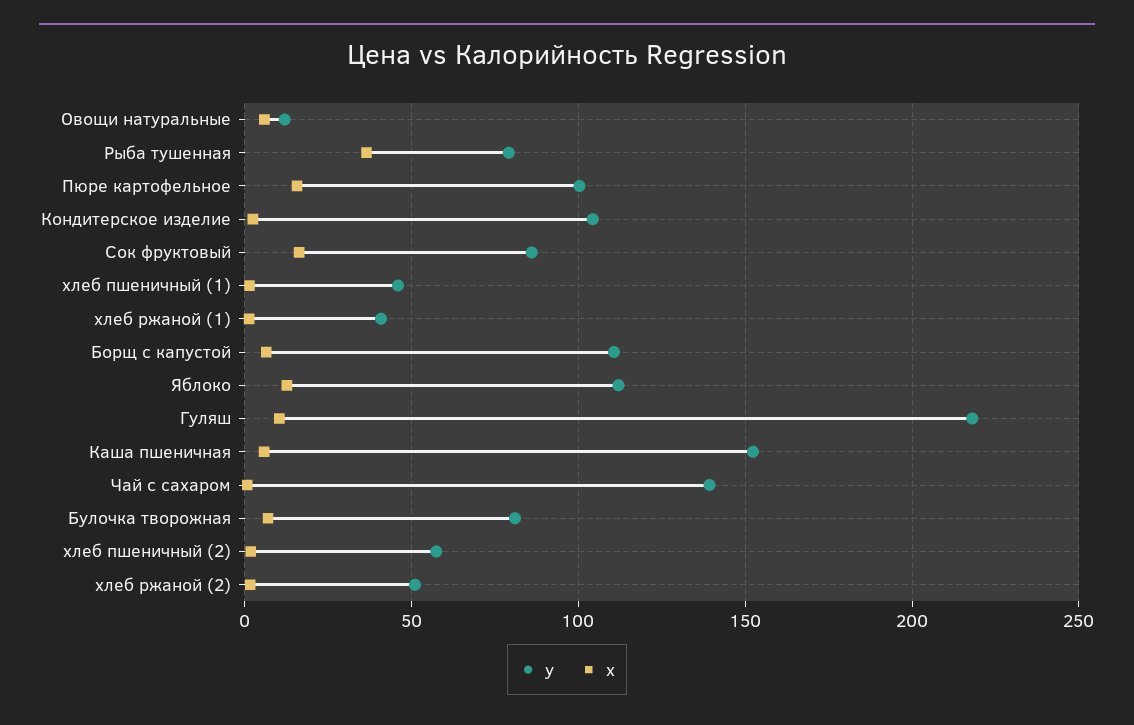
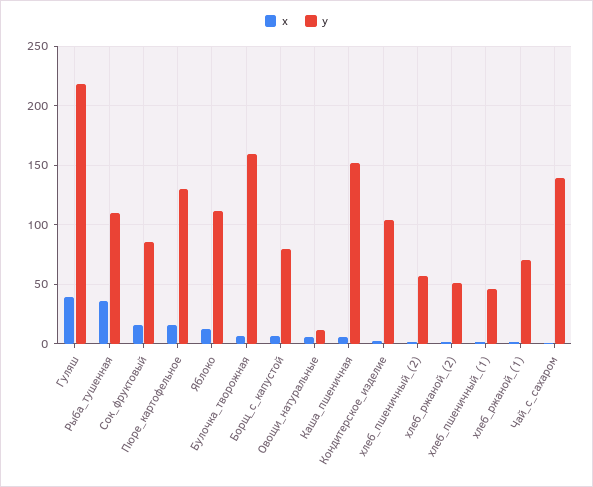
  {
    "y": {
      "Овощи натуральные": 10,
-     "Рыба тушенная": 80,
+     "Рыба тушенная": 110,
-     "Пюре картофельное": 100,
+     "Пюре картофельное": 130,
      "Кондитерское изделие": 105,
      "Сок фруктовый": 85,
      "хлеб пшеничный (1)": 45,
-     "хлеб ржаной (1)": 40,
+     "хлеб ржаной (1)": 70,
-     "Борщ с капустой": 110,
+     "Борщ с капустой": 80,
      "Яблоко": 110,
      "Гуляш": 220,
      "Каша пшеничная": 150,
      "Чай с сахаром": 140,
-     "Булочка творожная": 80,
+     "Булочка творожная": 160,
      "хлеб пшеничный (2)": 55,
      "хлеб ржаной (2)": 50
    },
    "x": {
      "Овощи натуральные": 5,
      "Рыба тушенная": 35,
      "Пюре картофельное": 15,
      "Кондитерское изделие": 0,
      "Сок фруктовый": 15,
      "хлеб пшеничный (1)": 0,
      "хлеб ржаной (1)": 0,
      "Борщ с капустой": 5,
      "Яблоко": 15,
-     "Гуляш": 10,
+     "Гуляш": 40,
      "Каша пшеничная": 5,
      "Чай с сахаром": 0,
      "Булочка творожная": 5,
      "хлеб пшеничный (2)": 0,
      "хлеб ржаной (2)": 0
    }
  }

